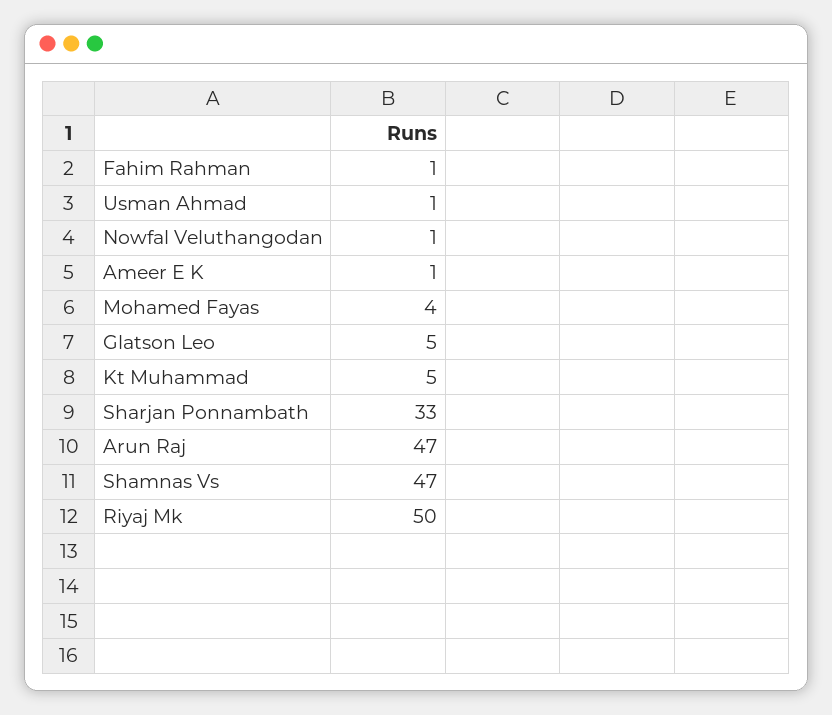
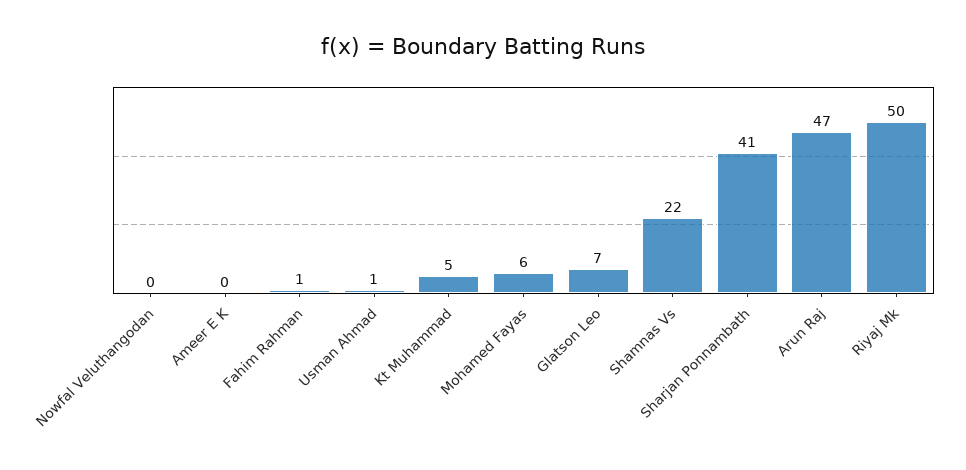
  {
    "Fahim Rahman": 1,
    "Usman Ahmad": 1,
-   "Nowfal Veluthangodan": 1,
+   "Nowfal Veluthangodan": 0,
-   "Ameer E K": 1,
+   "Ameer E K": 0,
-   "Mohamed Fayas": 4,
+   "Mohamed Fayas": 6,
-   "Glatson Leo": 5,
+   "Glatson Leo": 7,
    "Kt Muhammad": 5,
-   "Sharjan Ponnambath": 33,
+   "Sharjan Ponnambath": 41,
    "Arun Raj": 47,
-   "Shamnas Vs": 47,
+   "Shamnas Vs": 22,
    "Riyaj Mk": 50
  }

